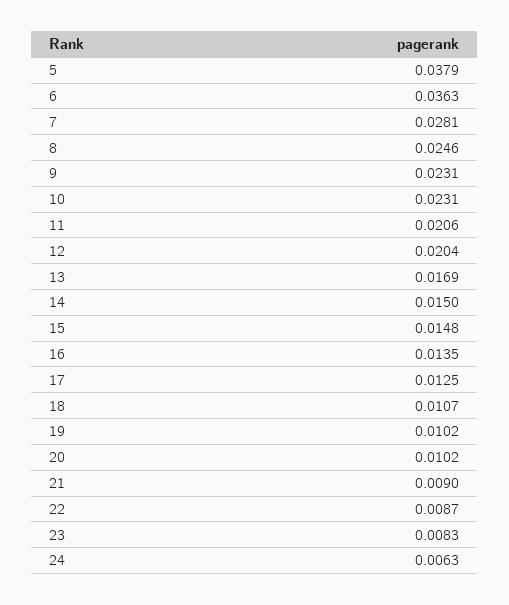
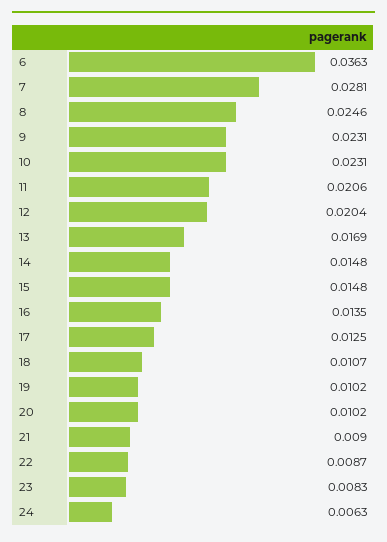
  {
-   "5": 0.0379,
    "6": 0.0363,
    "7": 0.0281,
    "8": 0.0246,
    "9": 0.0231,
    "10": 0.0231,
    "11": 0.0206,
    "12": 0.0204,
    "13": 0.0169,
-   "14": 0.015,
+   "14": 0.0148,
    "15": 0.0148,
    "16": 0.0135,
    "17": 0.0125,
    "18": 0.0107,
    "19": 0.0102,
    "20": 0.0102,
    "21": 0.009,
    "22": 0.0087,
    "23": 0.0083,
    "24": 0.0063
  }

